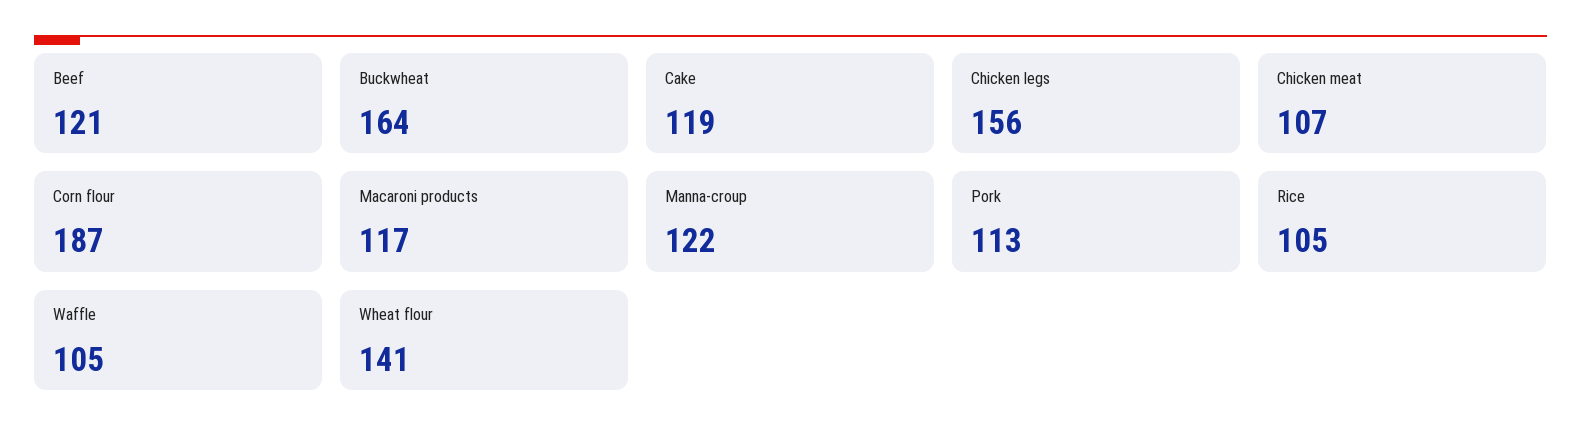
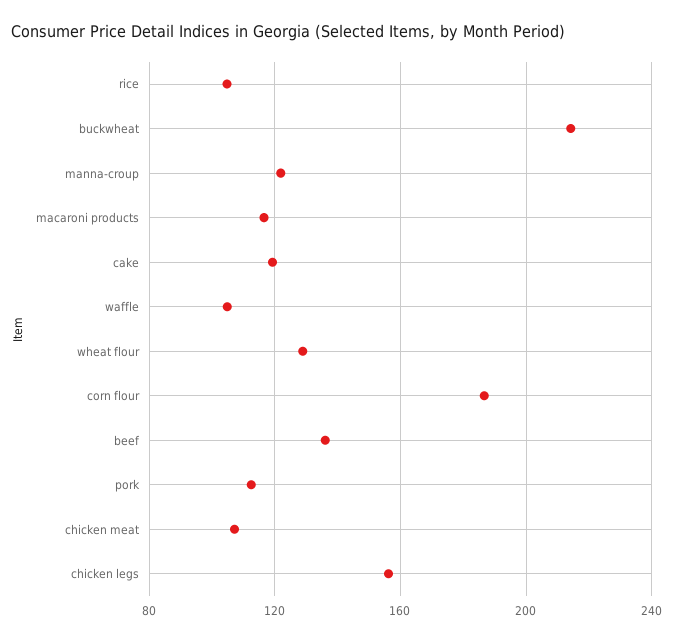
  {
-   "Beef": 121,
+   "Beef": 135,
-   "Buckwheat": 164,
+   "Buckwheat": 215,
    "Cake": 119,
    "Chicken legs": 156,
    "Chicken meat": 107,
    "Corn flour": 187,
    "Macaroni products": 117,
    "Manna-croup": 122,
    "Pork": 113,
    "Rice": 105,
    "Waffle": 105,
-   "Wheat flour": 141
+   "Wheat flour": 130
  }

